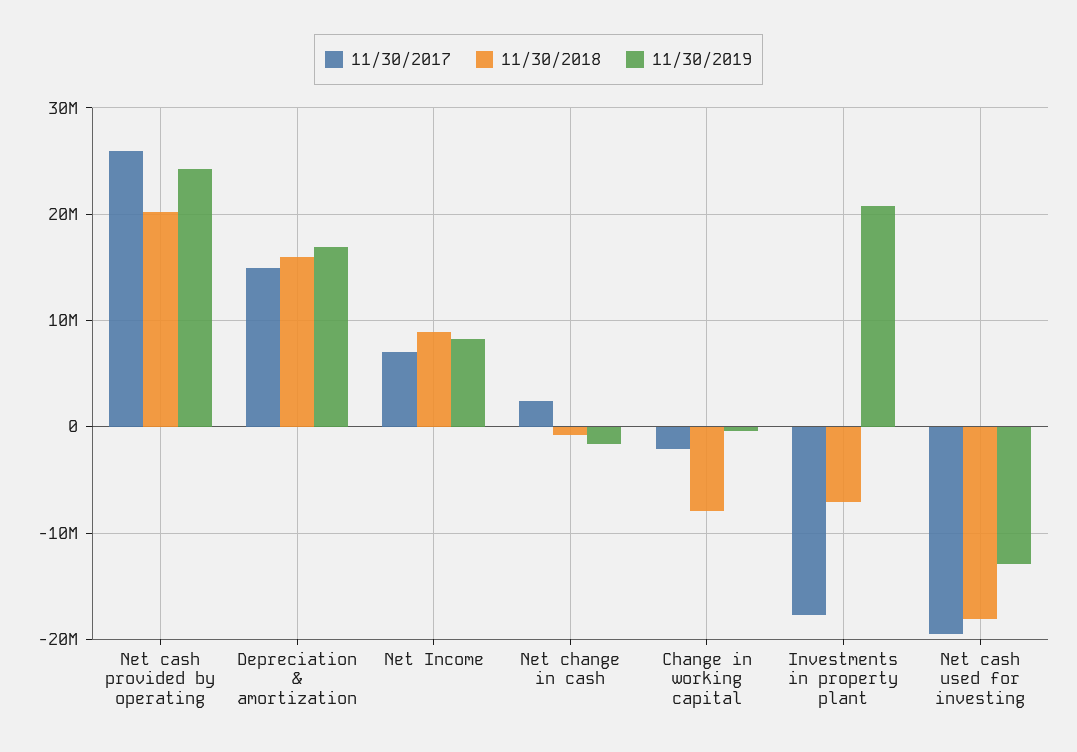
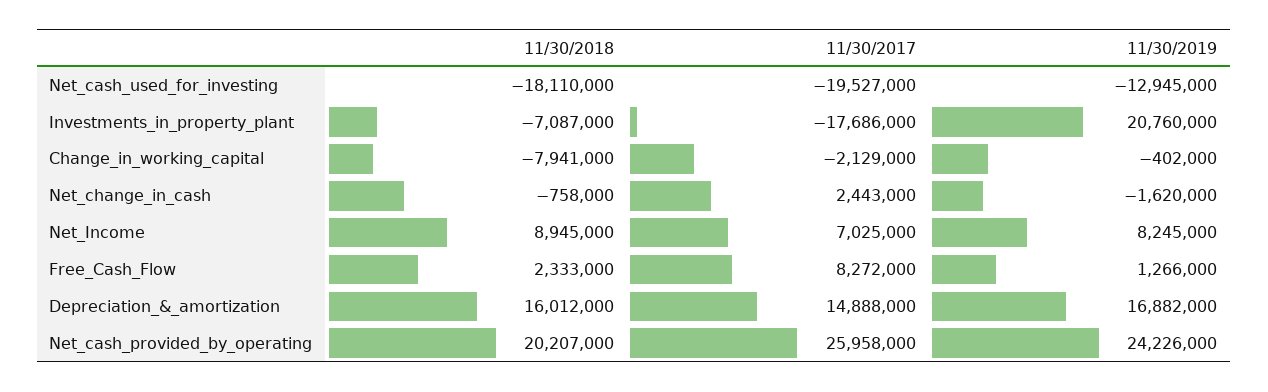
  {
    "11/30/2017": {
      "Net cash provided by operating": 25958000,
      "Depreciation & amortization": 14888000,
      "Net Income": 7025000,
      "Net change in cash": 2443000,
      "Change in working capital": -2129000,
      "Investments in property plant": -17686000,
-     "Net cash used for investing": -19527000
+     "Net cash used for investing": -19527000,
+     "Free_Cash_Flow": 8272000
    },
    "11/30/2018": {
      "Net cash provided by operating": 20207000,
      "Depreciation & amortization": 16012000,
      "Net Income": 8945000,
      "Net change in cash": -758000,
      "Change in working capital": -7941000,
      "Investments in property plant": -7087000,
-     "Net cash used for investing": -18110000
+     "Net cash used for investing": -18110000,
+     "Free_Cash_Flow": 2333000
    },
    "11/30/2019": {
      "Net cash provided by operating": 24226000,
      "Depreciation & amortization": 16882000,
      "Net Income": 8245000,
      "Net change in cash": -1620000,
      "Change in working capital": -402000,
      "Investments in property plant": 20760000,
-     "Net cash used for investing": -12945000
+     "Net cash used for investing": -12945000,
+     "Free_Cash_Flow": 1266000
    }
  }

